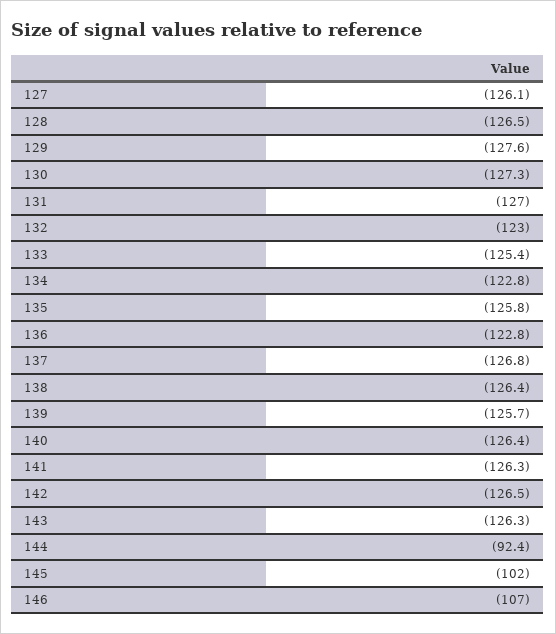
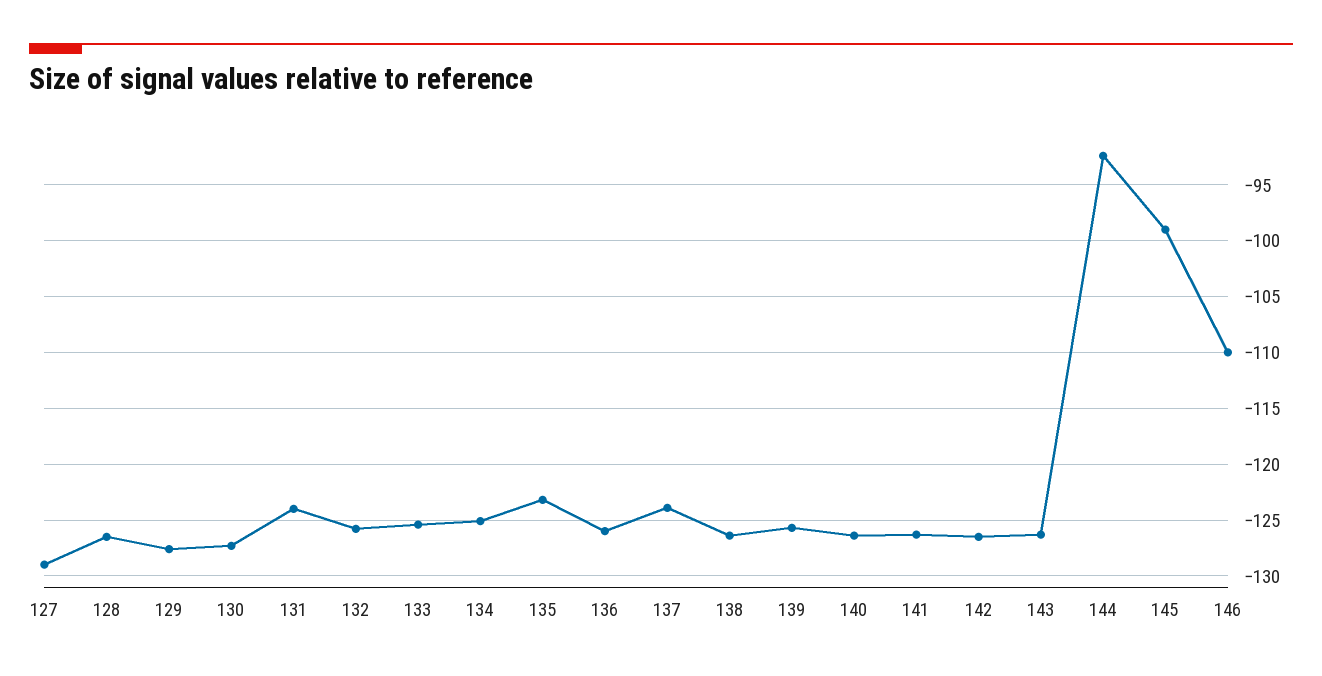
  {
-   "127": -126.1,
+   "127": -129,
    "128": -126.5,
    "129": -127.6,
    "130": -127.3,
-   "131": -127,
+   "131": -124,
-   "132": -123,
+   "132": -126,
    "133": -125.4,
-   "134": -122.8,
+   "134": -125,
-   "135": -125.8,
+   "135": -123,
-   "136": -122.8,
+   "136": -126,
-   "137": -126.8,
+   "137": -124,
    "138": -126.4,
    "139": -125.7,
    "140": -126.4,
    "141": -126.3,
    "142": -126.5,
    "143": -126.3,
    "144": -92.4,
-   "145": -102,
+   "145": -99,
-   "146": -107
+   "146": -110
  }

